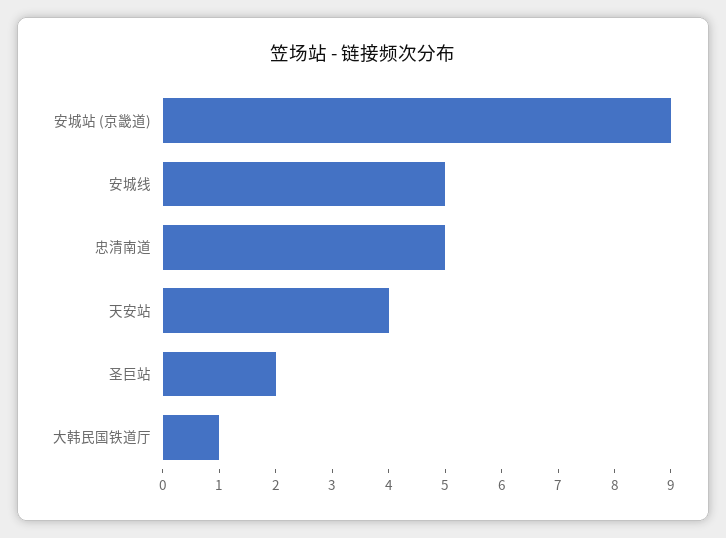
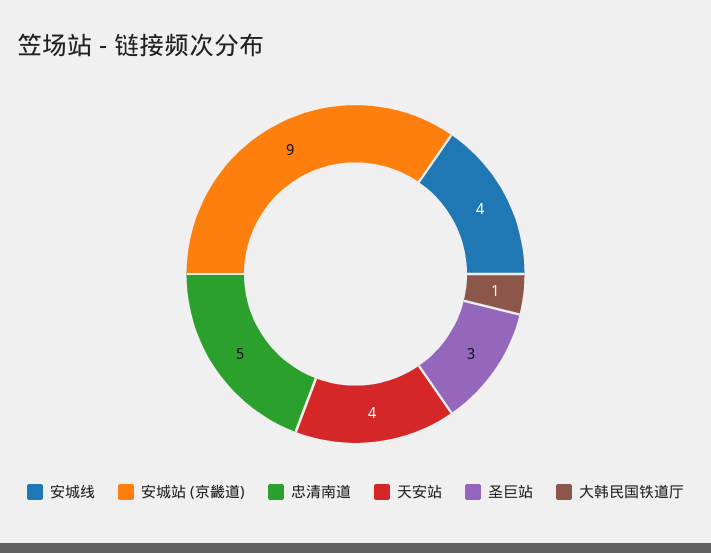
  {
    "安城站 (京畿道)": 9,
-   "安城线": 5,
+   "安城线": 4,
    "忠清南道": 5,
    "天安站": 4,
-   "圣巨站": 2,
+   "圣巨站": 3,
    "大韩民国铁道厅": 1
  }

